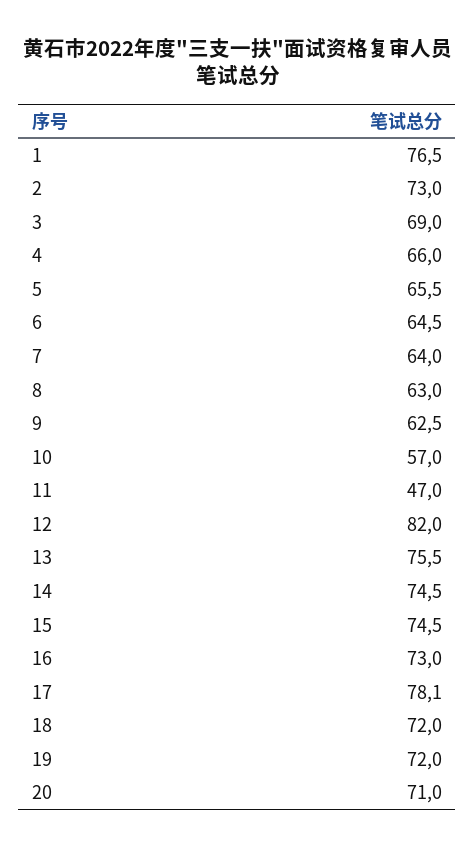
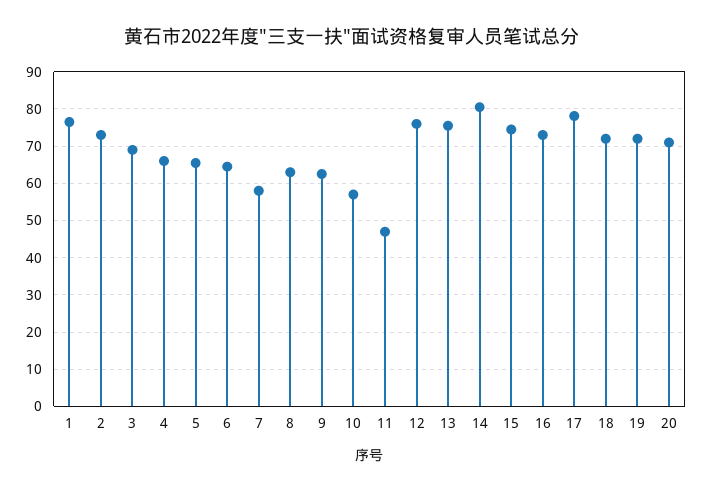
  {
    "1": 76.5,
    "2": 73,
    "3": 69,
    "4": 66,
    "5": 65.5,
    "6": 64.5,
-   "7": 64,
+   "7": 58,
    "8": 63,
    "9": 62.5,
    "10": 57,
    "11": 47,
-   "12": 82,
+   "12": 76,
    "13": 75.5,
-   "14": 74.5,
+   "14": 80,
    "15": 74.5,
    "16": 73,
    "17": 78.1,
    "18": 72,
    "19": 72,
    "20": 71
  }

